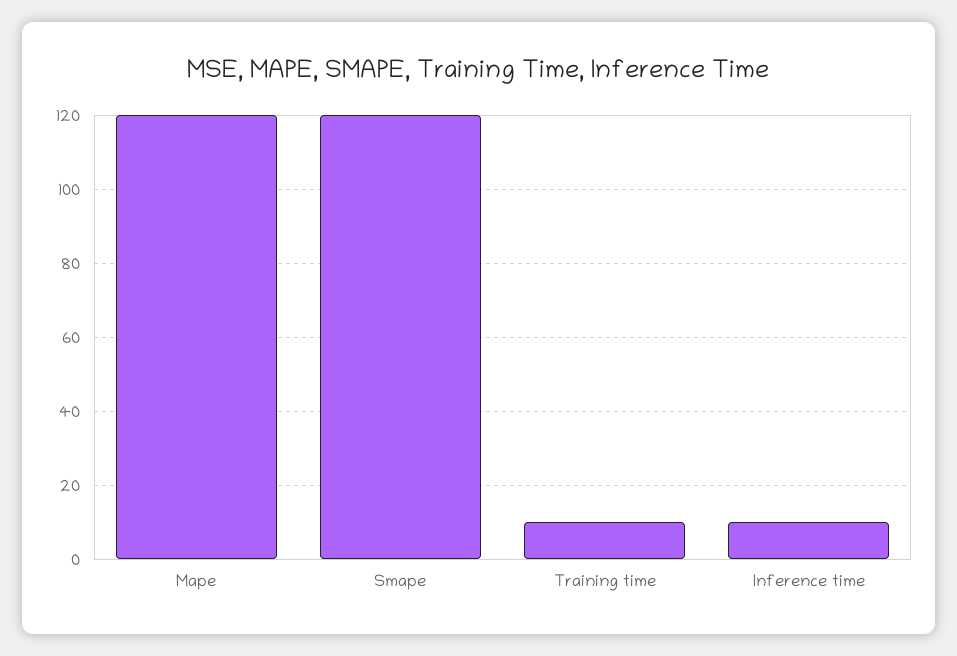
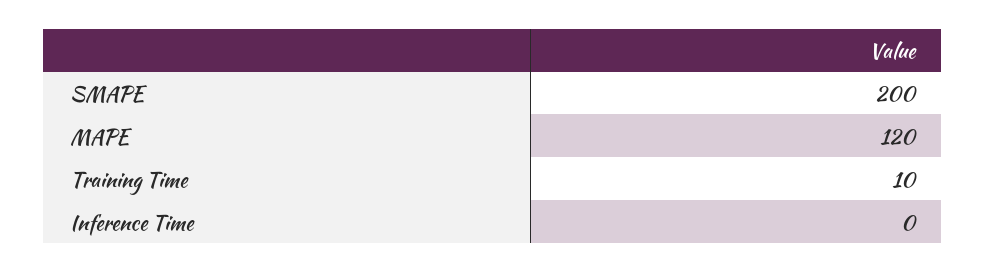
  {
    "Mape": 120,
-   "Smape": 120,
+   "Smape": 200,
    "Training time": 10,
-   "Inference time": 10
+   "Inference time": 0
  }

